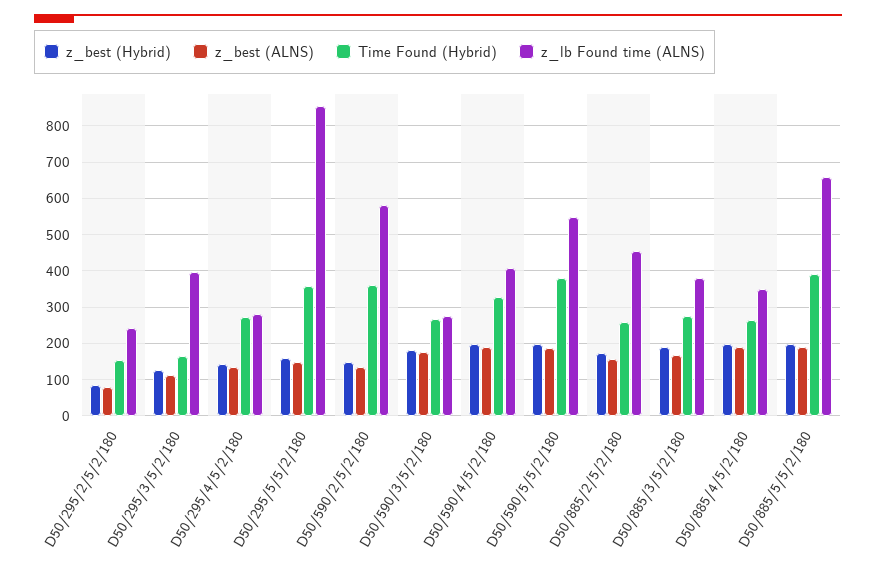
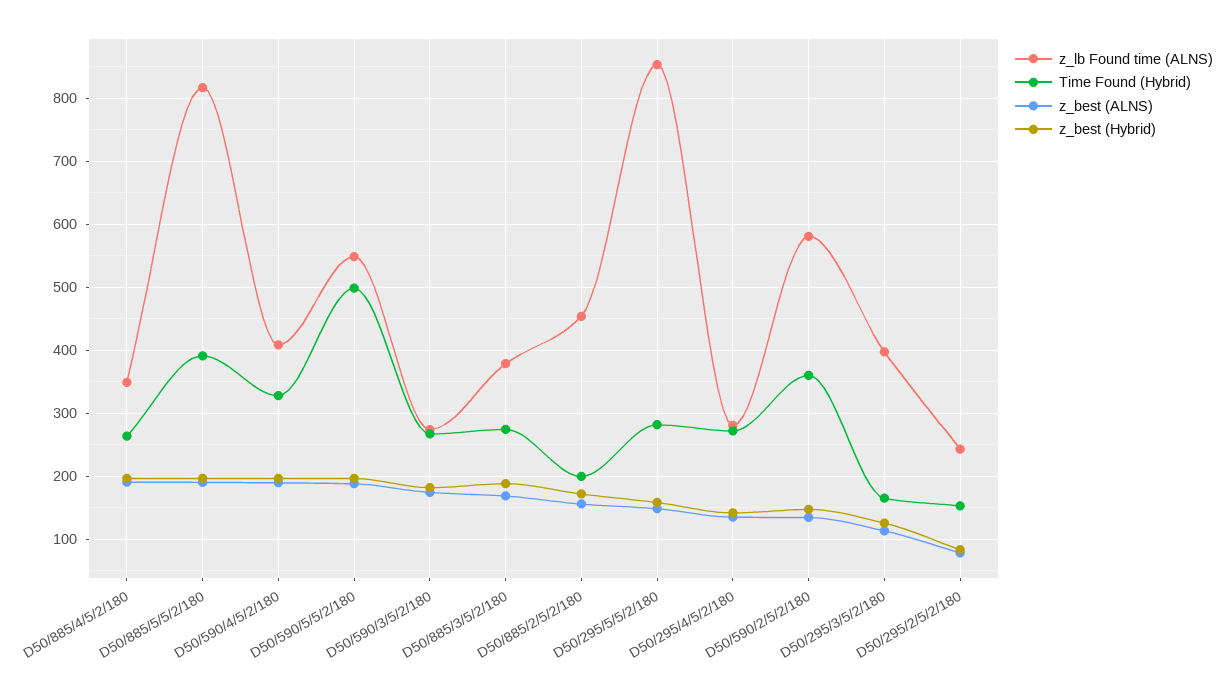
  {
    "z_best (Hybrid)": {
      "D50/295/2/5/2/180": 80,
      "D50/295/3/5/2/180": 130,
      "D50/295/4/5/2/180": 140,
      "D50/295/5/5/2/180": 160,
      "D50/590/2/5/2/180": 150,
      "D50/590/3/5/2/180": 180,
      "D50/590/4/5/2/180": 200,
      "D50/590/5/5/2/180": 200,
      "D50/885/2/5/2/180": 170,
      "D50/885/3/5/2/180": 190,
      "D50/885/4/5/2/180": 200,
      "D50/885/5/5/2/180": 200
    },
    "z_best (ALNS)": {
      "D50/295/2/5/2/180": 80,
      "D50/295/3/5/2/180": 110,
      "D50/295/4/5/2/180": 140,
      "D50/295/5/5/2/180": 150,
      "D50/590/2/5/2/180": 130,
      "D50/590/3/5/2/180": 170,
      "D50/590/4/5/2/180": 190,
      "D50/590/5/5/2/180": 190,
      "D50/885/2/5/2/180": 160,
      "D50/885/3/5/2/180": 170,
      "D50/885/4/5/2/180": 190,
      "D50/885/5/5/2/180": 190
    },
    "Time Found (Hybrid)": {
      "D50/295/2/5/2/180": 150,
      "D50/295/3/5/2/180": 170,
      "D50/295/4/5/2/180": 270,
-     "D50/295/5/5/2/180": 360,
+     "D50/295/5/5/2/180": 280,
      "D50/590/2/5/2/180": 360,
      "D50/590/3/5/2/180": 270,
      "D50/590/4/5/2/180": 330,
-     "D50/590/5/5/2/180": 380,
+     "D50/590/5/5/2/180": 500,
-     "D50/885/2/5/2/180": 260,
+     "D50/885/2/5/2/180": 200,
      "D50/885/3/5/2/180": 270,
      "D50/885/4/5/2/180": 260,
      "D50/885/5/5/2/180": 390
    },
    "z_lb Found time (ALNS)": {
      "D50/295/2/5/2/180": 240,
      "D50/295/3/5/2/180": 400,
      "D50/295/4/5/2/180": 280,
      "D50/295/5/5/2/180": 850,
      "D50/590/2/5/2/180": 580,
      "D50/590/3/5/2/180": 270,
      "D50/590/4/5/2/180": 410,
      "D50/590/5/5/2/180": 550,
      "D50/885/2/5/2/180": 450,
      "D50/885/3/5/2/180": 380,
      "D50/885/4/5/2/180": 350,
-     "D50/885/5/5/2/180": 660
+     "D50/885/5/5/2/180": 820
    }
  }

